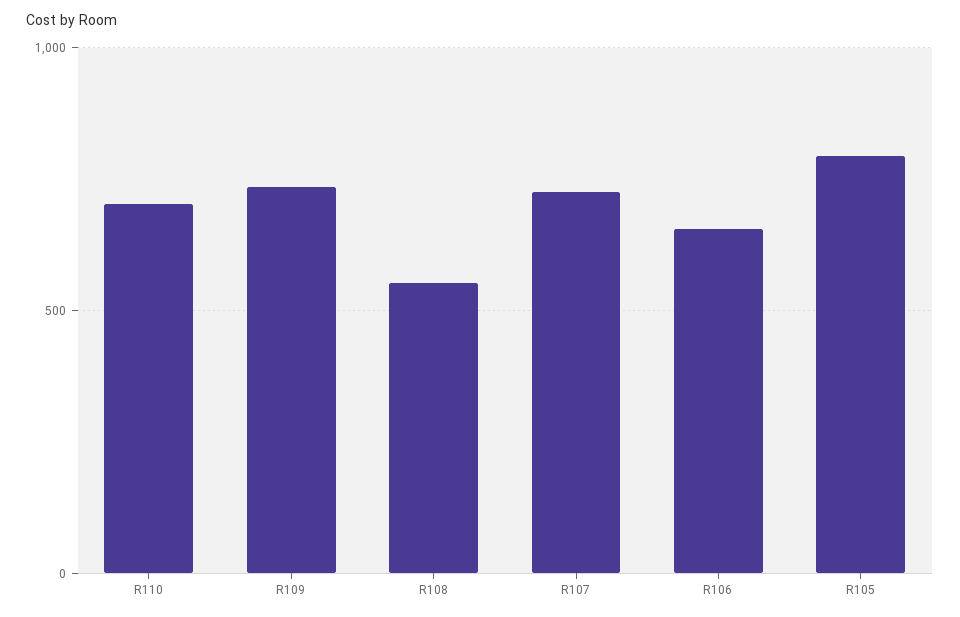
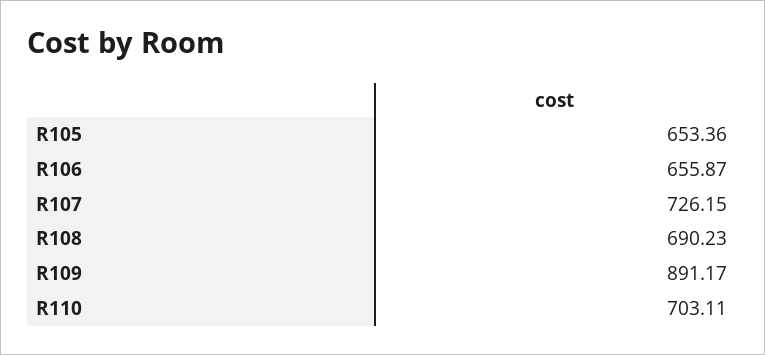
  {
    "R110": 703.11,
-   "R109": 750,
+   "R109": 891.17,
-   "R108": 550,
+   "R108": 690.23,
    "R107": 726.15,
    "R106": 655.87,
-   "R105": 800
+   "R105": 653.36
  }

